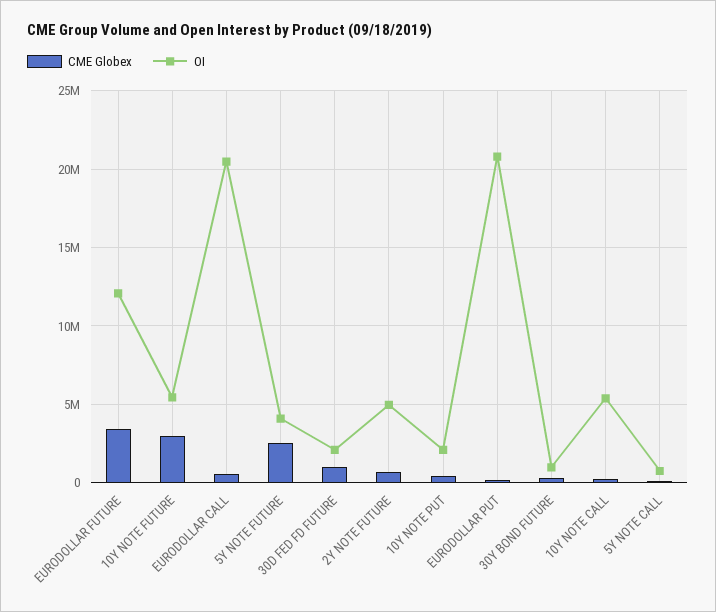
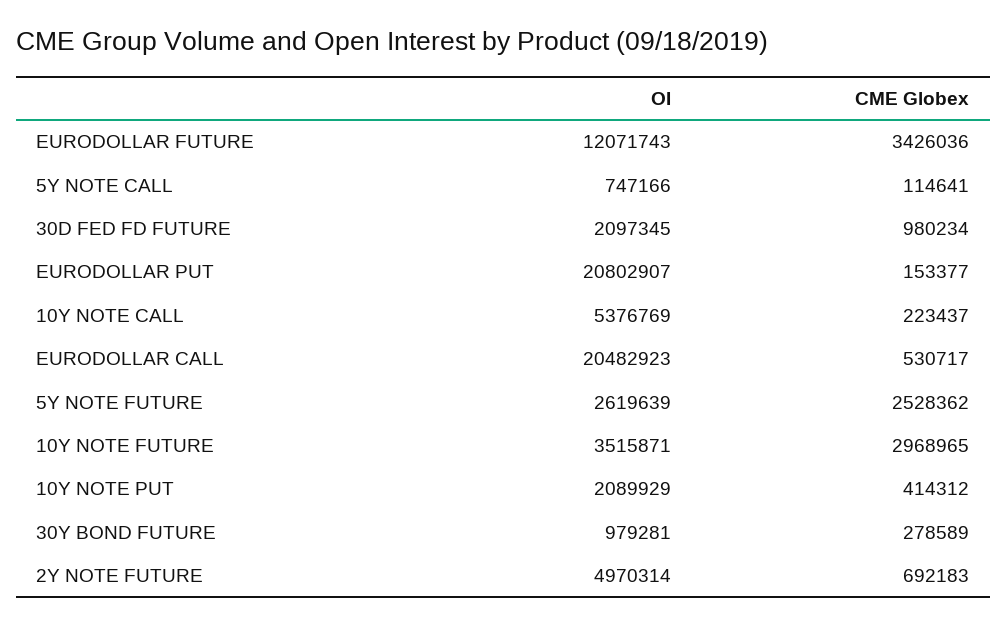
  {
    "CME Globex": {
      "EURODOLLAR FUTURE": 3426036,
      "10Y NOTE FUTURE": 2968965,
      "EURODOLLAR CALL": 530717,
      "5Y NOTE FUTURE": 2528362,
      "30D FED FD FUTURE": 980234,
      "2Y NOTE FUTURE": 692183,
      "10Y NOTE PUT": 414312,
      "EURODOLLAR PUT": 153377,
      "30Y BOND FUTURE": 278589,
      "10Y NOTE CALL": 223437,
      "5Y NOTE CALL": 114641
    },
    "OI": {
      "EURODOLLAR FUTURE": 12071743,
-     "10Y NOTE FUTURE": 5500000,
+     "10Y NOTE FUTURE": 3515871,
      "EURODOLLAR CALL": 20482923,
-     "5Y NOTE FUTURE": 4000000,
+     "5Y NOTE FUTURE": 2619639,
      "30D FED FD FUTURE": 2097345,
      "2Y NOTE FUTURE": 4970314,
      "10Y NOTE PUT": 2089929,
      "EURODOLLAR PUT": 20802907,
      "30Y BOND FUTURE": 979281,
      "10Y NOTE CALL": 5376769,
      "5Y NOTE CALL": 747166
    }
  }

